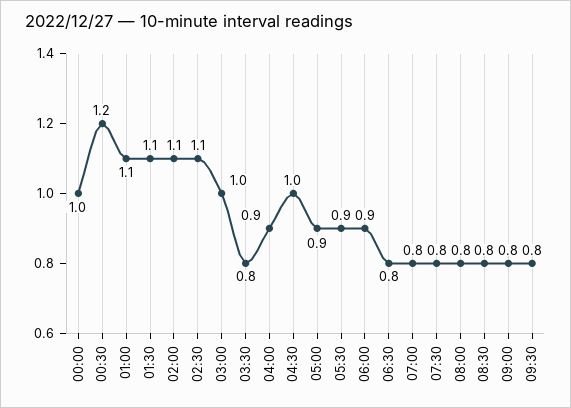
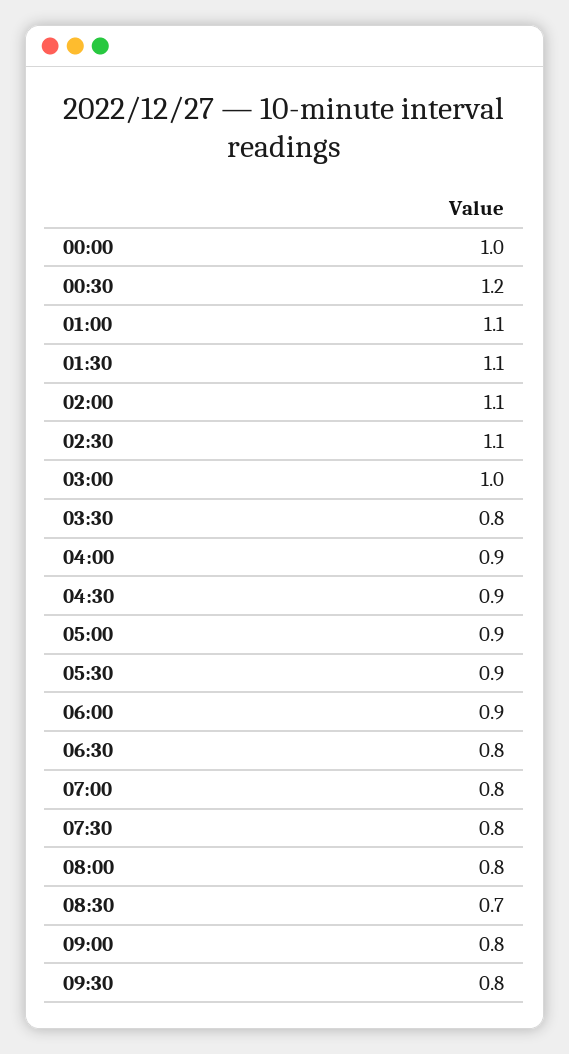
  {
    "00:00": 1,
    "00:30": 1.2,
    "01:00": 1.1,
    "01:30": 1.1,
    "02:00": 1.1,
    "02:30": 1.1,
    "03:00": 1,
    "03:30": 0.8,
    "04:00": 0.9,
-   "04:30": 1,
+   "04:30": 0.9,
    "05:00": 0.9,
    "05:30": 0.9,
    "06:00": 0.9,
    "06:30": 0.8,
    "07:00": 0.8,
    "07:30": 0.8,
    "08:00": 0.8,
-   "08:30": 0.8,
+   "08:30": 0.7,
    "09:00": 0.8,
    "09:30": 0.8
  }

